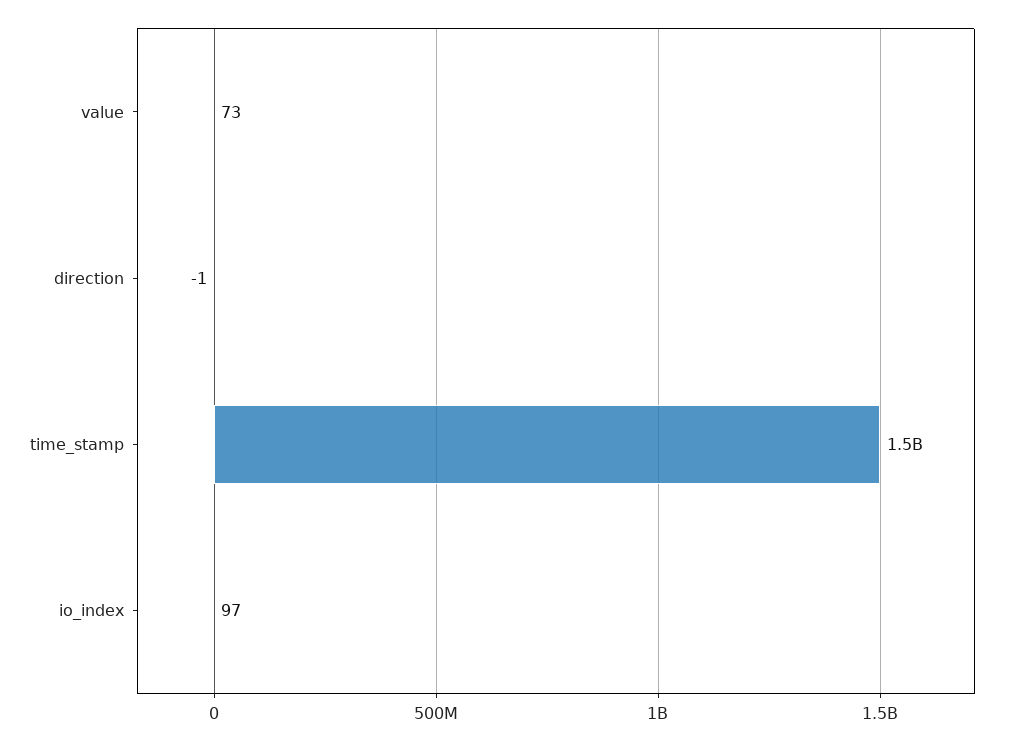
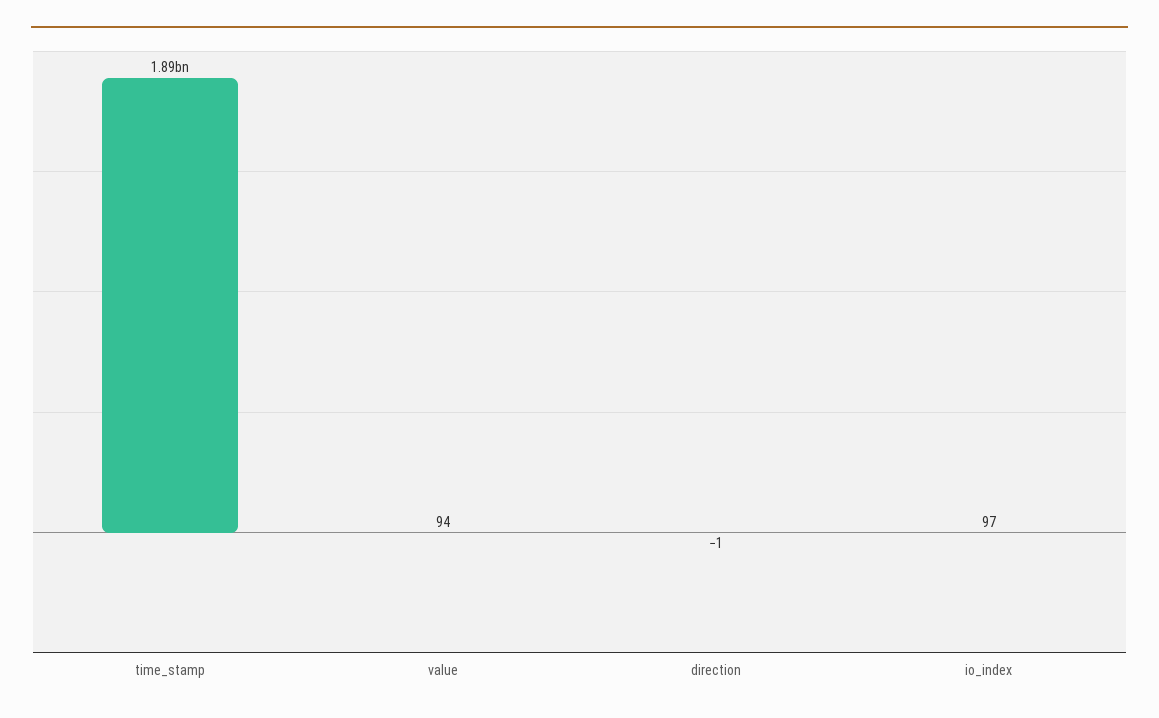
  {
-   "value": 73,
+   "value": 94,
    "direction": -1,
-   "time_stamp": 1500000000,
+   "time_stamp": 1890000000,
    "io_index": 97
  }

